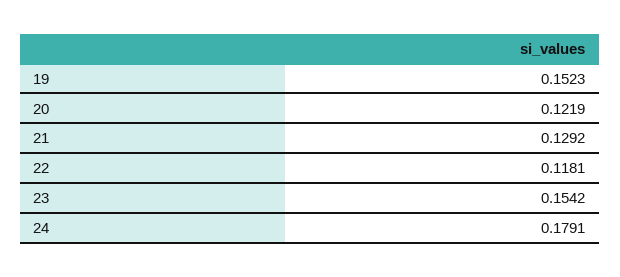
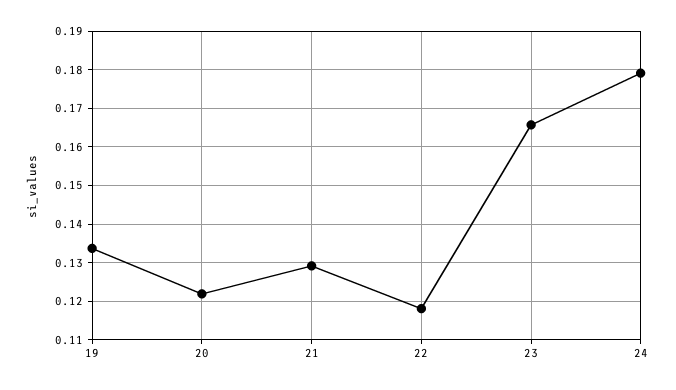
  {
-   "19": 0.1523,
+   "19": 0.134,
    "20": 0.1219,
    "21": 0.1292,
    "22": 0.1181,
-   "23": 0.1542,
+   "23": 0.166,
    "24": 0.1791
  }

